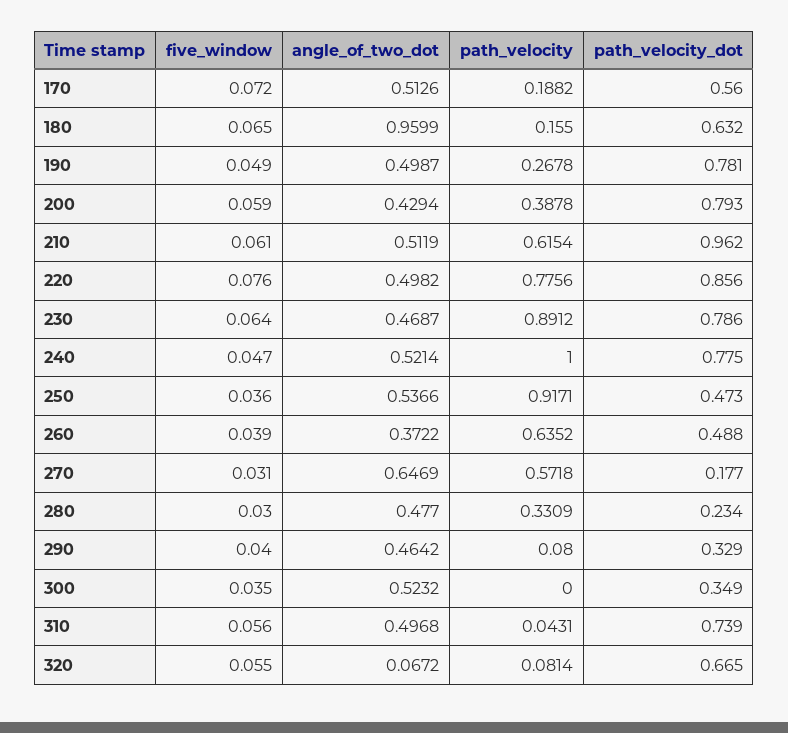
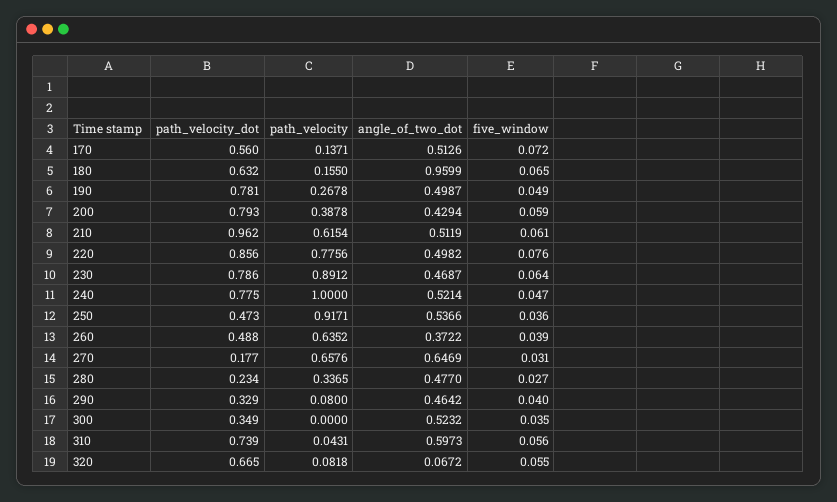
  {
    "five_window": {
      "170": 0.072,
      "180": 0.065,
      "190": 0.049,
      "200": 0.059,
      "210": 0.061,
      "220": 0.076,
      "230": 0.064,
      "240": 0.047,
      "250": 0.036,
      "260": 0.039,
      "270": 0.031,
-     "280": 0.03,
+     "280": 0.027,
      "290": 0.04,
      "300": 0.035,
      "310": 0.056,
      "320": 0.055
    },
    "angle_of_two_dot": {
      "170": 0.5126,
      "180": 0.9599,
      "190": 0.4987,
      "200": 0.4294,
      "210": 0.5119,
      "220": 0.4982,
      "230": 0.4687,
      "240": 0.5214,
      "250": 0.5366,
      "260": 0.3722,
      "270": 0.6469,
      "280": 0.477,
      "290": 0.4642,
      "300": 0.5232,
-     "310": 0.4968,
+     "310": 0.5973,
      "320": 0.0672
    },
    "path_velocity": {
-     "170": 0.1882,
+     "170": 0.1371,
      "180": 0.155,
      "190": 0.2678,
      "200": 0.3878,
      "210": 0.6154,
      "220": 0.7756,
      "230": 0.8912,
      "240": 1,
      "250": 0.9171,
      "260": 0.6352,
-     "270": 0.5718,
+     "270": 0.6576,
-     "280": 0.3309,
+     "280": 0.3365,
      "290": 0.08,
      "300": 0,
      "310": 0.0431,
-     "320": 0.0814
+     "320": 0.0818
    },
    "path_velocity_dot": {
      "170": 0.56,
      "180": 0.632,
      "190": 0.781,
      "200": 0.793,
      "210": 0.962,
      "220": 0.856,
      "230": 0.786,
      "240": 0.775,
      "250": 0.473,
      "260": 0.488,
      "270": 0.177,
      "280": 0.234,
      "290": 0.329,
      "300": 0.349,
      "310": 0.739,
      "320": 0.665
    }
  }

